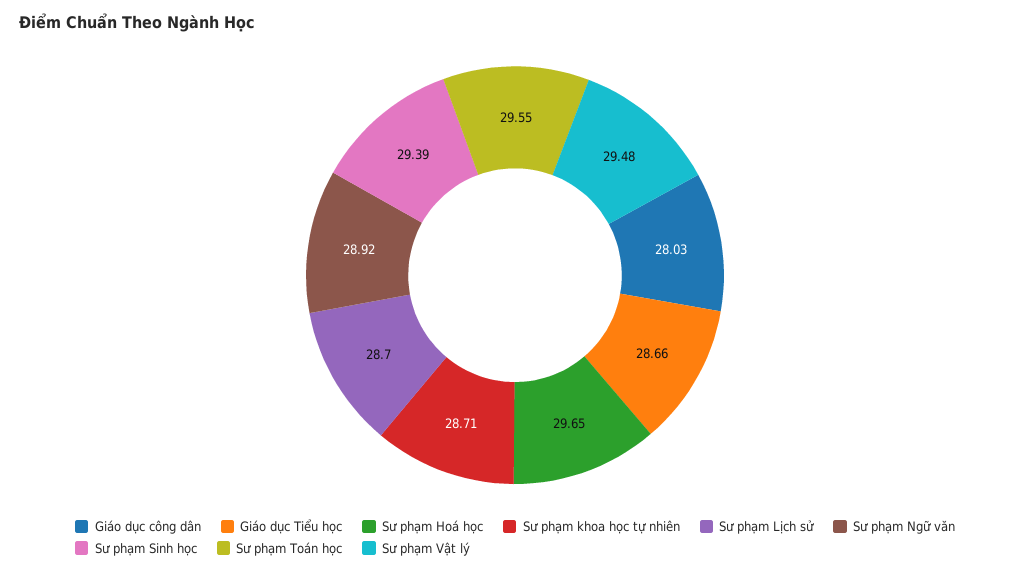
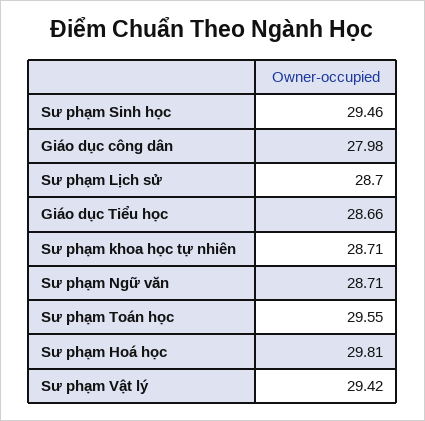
  {
-   "Giáo dục công dân": 28.03,
+   "Giáo dục công dân": 27.98,
    "Giáo dục Tiểu học": 28.66,
-   "Sư phạm Hoá học": 29.65,
+   "Sư phạm Hoá học": 29.81,
    "Sư phạm khoa học tự nhiên": 28.71,
    "Sư phạm Lịch sử": 28.7,
-   "Sư phạm Ngữ văn": 28.92,
+   "Sư phạm Ngữ văn": 28.71,
-   "Sư phạm Sinh học": 29.39,
+   "Sư phạm Sinh học": 29.46,
    "Sư phạm Toán học": 29.55,
-   "Sư phạm Vật lý": 29.48
+   "Sư phạm Vật lý": 29.42
  }

